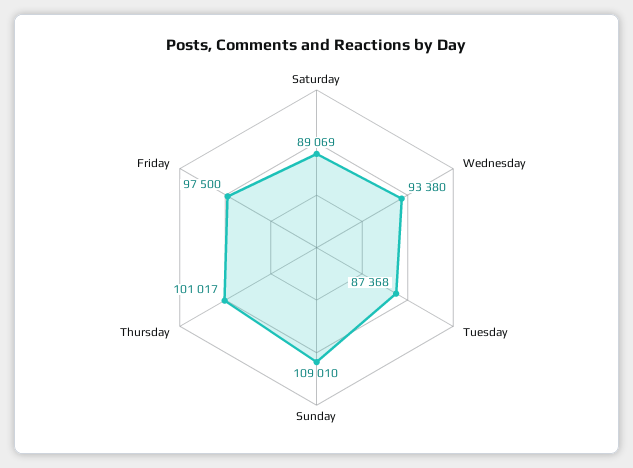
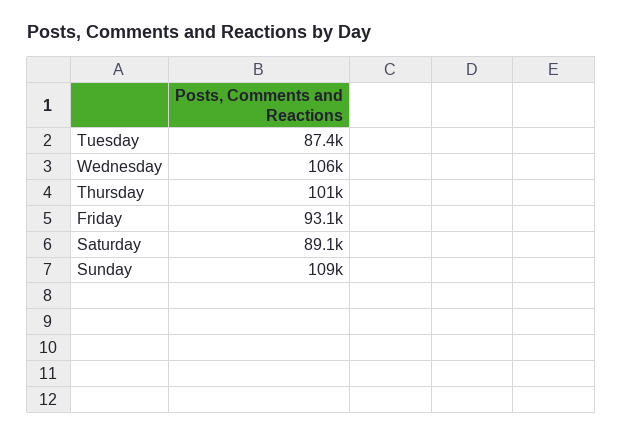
  {
    "Saturday": 89069,
-   "Wednesday": 93380,
+   "Wednesday": 106000,
    "Tuesday": 87368,
    "Sunday": 109010,
    "Thursday": 101017,
-   "Friday": 97500
+   "Friday": 93100
  }

